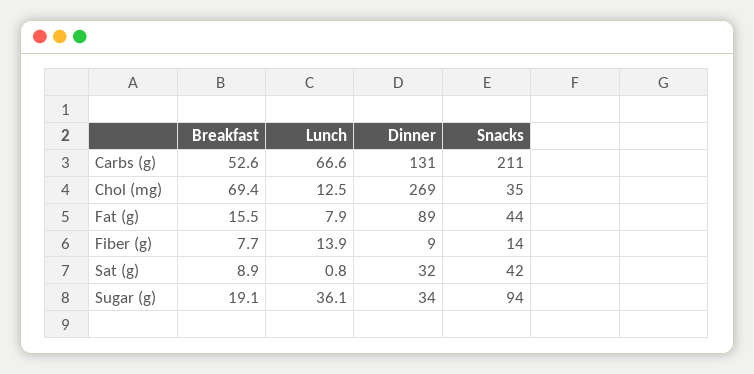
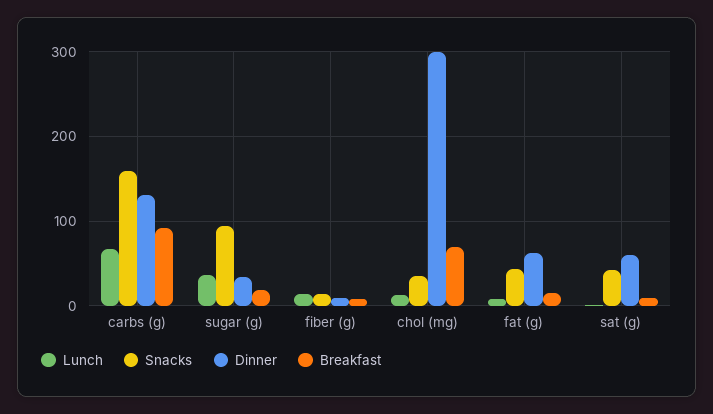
  {
    "Breakfast": {
-     "Carbs (g)": 52.6,
+     "Carbs (g)": 90,
      "Chol (mg)": 69.4,
      "Fat (g)": 15.5,
      "Fiber (g)": 7.7,
      "Sat (g)": 8.9,
      "Sugar (g)": 19.1
    },
    "Lunch": {
      "Carbs (g)": 66.6,
      "Chol (mg)": 12.5,
      "Fat (g)": 7.9,
      "Fiber (g)": 13.9,
      "Sat (g)": 0.8,
      "Sugar (g)": 36.1
    },
    "Dinner": {
      "Carbs (g)": 131,
-     "Chol (mg)": 269,
+     "Chol (mg)": 300,
-     "Fat (g)": 89,
+     "Fat (g)": 60,
      "Fiber (g)": 9,
-     "Sat (g)": 32,
+     "Sat (g)": 60,
      "Sugar (g)": 34
    },
    "Snacks": {
-     "Carbs (g)": 211,
+     "Carbs (g)": 160,
      "Chol (mg)": 35,
      "Fat (g)": 44,
      "Fiber (g)": 14,
      "Sat (g)": 42,
      "Sugar (g)": 94
    }
  }

